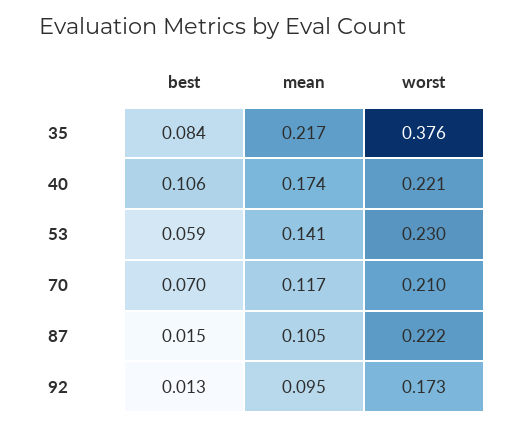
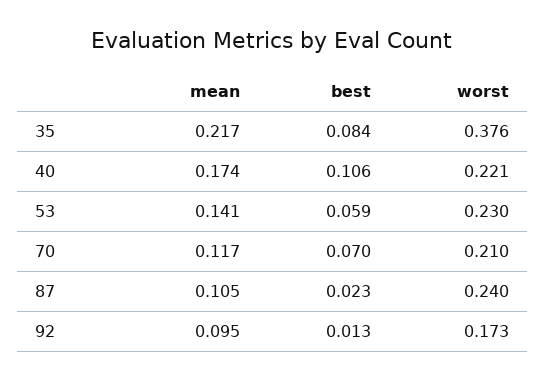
  {
    "best": {
      "35": 0.084,
      "40": 0.106,
      "53": 0.059,
      "70": 0.07,
-     "87": 0.015,
+     "87": 0.023,
      "92": 0.013
    },
    "mean": {
      "35": 0.217,
      "40": 0.174,
      "53": 0.141,
      "70": 0.117,
      "87": 0.105,
      "92": 0.095
    },
    "worst": {
      "35": 0.376,
      "40": 0.221,
      "53": 0.23,
      "70": 0.21,
-     "87": 0.222,
+     "87": 0.24,
      "92": 0.173
    }
  }

